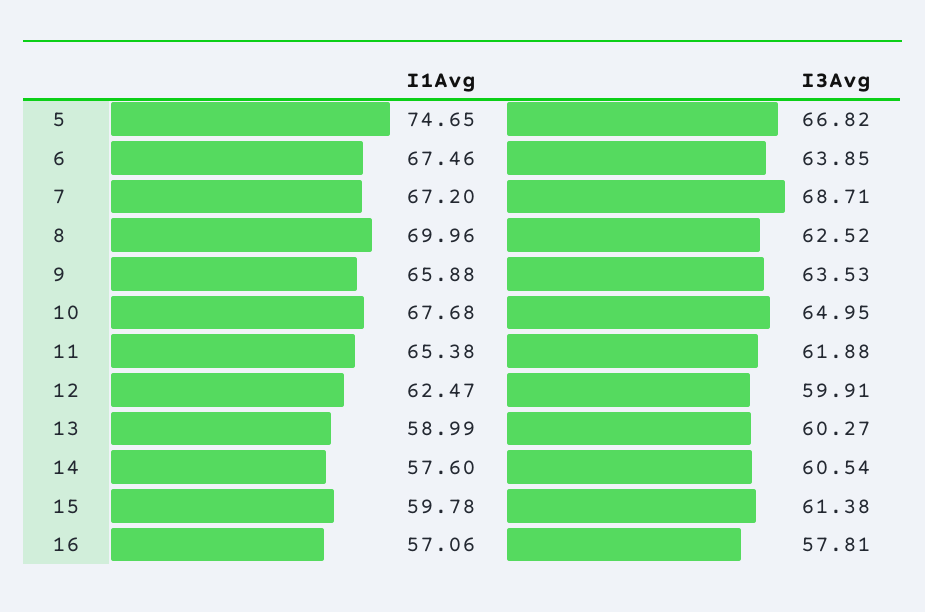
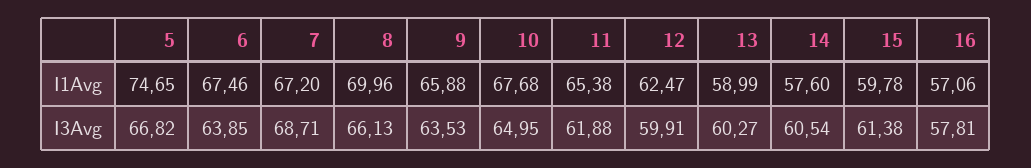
  {
    "I1Avg": {
      "5": 74.65,
      "6": 67.46,
      "7": 67.2,
      "8": 69.96,
      "9": 65.88,
      "10": 67.68,
      "11": 65.38,
      "12": 62.47,
      "13": 58.99,
      "14": 57.6,
      "15": 59.78,
      "16": 57.06
    },
    "I3Avg": {
      "5": 66.82,
      "6": 63.85,
      "7": 68.71,
-     "8": 62.52,
+     "8": 66.13,
      "9": 63.53,
      "10": 64.95,
      "11": 61.88,
      "12": 59.91,
      "13": 60.27,
      "14": 60.54,
      "15": 61.38,
      "16": 57.81
    }
  }

